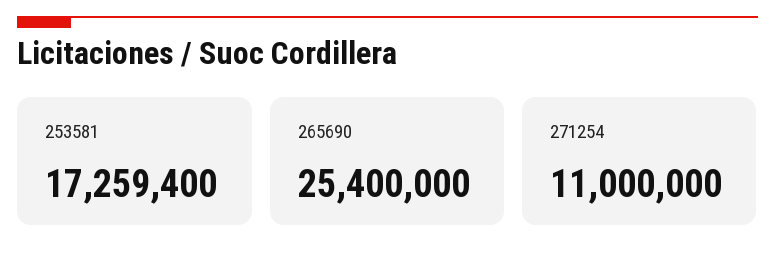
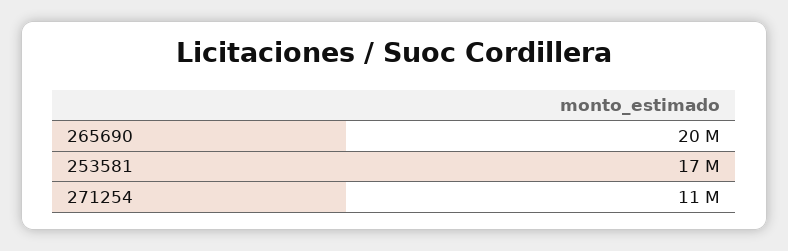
  {
    "253581": 17259400,
-   "265690": 25400000,
+   "265690": 20000000,
    "271254": 11000000
  }

